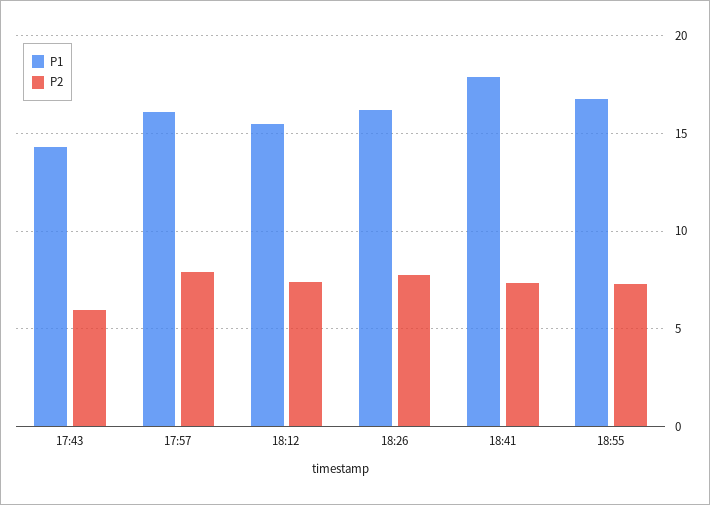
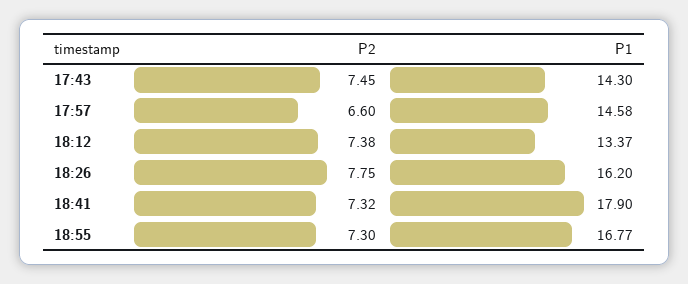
  {
    "P1": {
      "17:43": 14.3,
-     "17:57": 16,
+     "17:57": 14.58,
-     "18:12": 15.5,
+     "18:12": 13.37,
      "18:26": 16.2,
      "18:41": 17.9,
      "18:55": 16.77
    },
    "P2": {
-     "17:43": 6,
+     "17:43": 7.45,
-     "17:57": 8,
+     "17:57": 6.6,
      "18:12": 7.38,
      "18:26": 7.75,
      "18:41": 7.32,
      "18:55": 7.3
    }
  }

